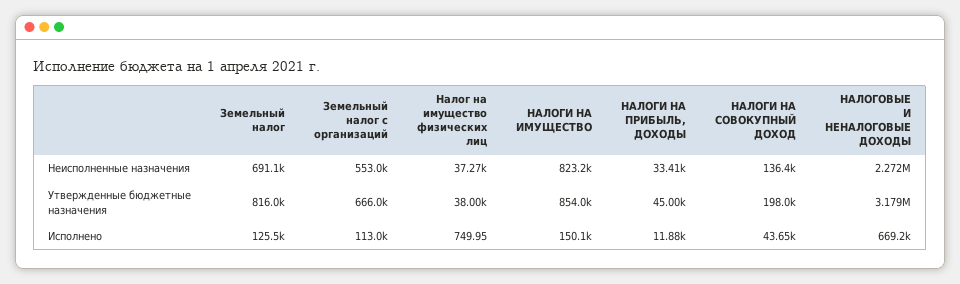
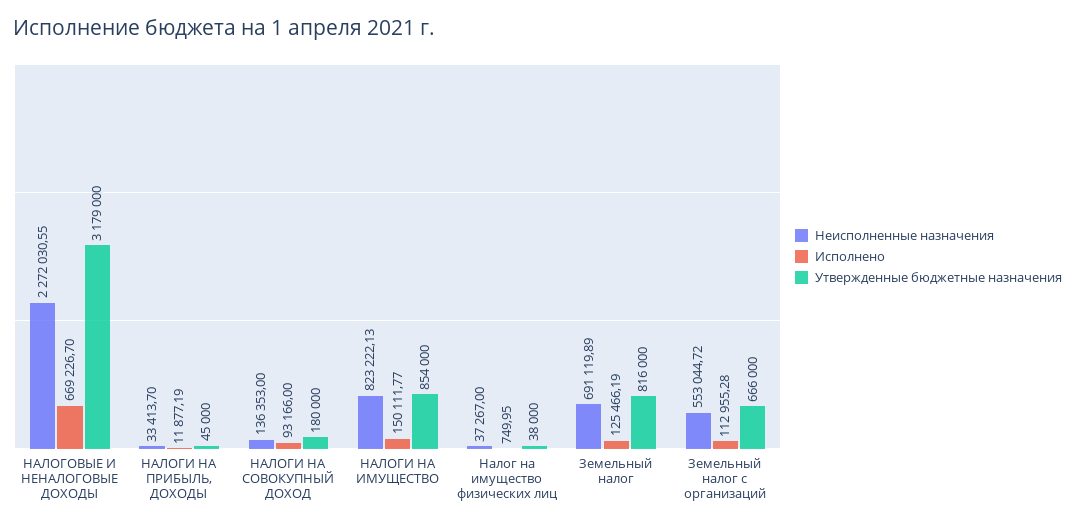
  {
    "Неисполненные назначения": {
      "Земельный налог": 691119.89,
      "Земельный налог с организаций": 553044.72,
      "Налог на имущество физических лиц": 37267,
      "НАЛОГИ НА ИМУЩЕСТВО": 823222.13,
      "НАЛОГИ НА ПРИБЫЛЬ, ДОХОДЫ": 33413.7,
      "НАЛОГИ НА СОВОКУПНЫЙ ДОХОД": 136353,
      "НАЛОГОВЫЕ И НЕНАЛОГОВЫЕ ДОХОДЫ": 2272030.55
    },
    "Утвержденные бюджетные назначения": {
      "Земельный налог": 816000,
      "Земельный налог с организаций": 666000,
      "Налог на имущество физических лиц": 38000,
      "НАЛОГИ НА ИМУЩЕСТВО": 854000,
      "НАЛОГИ НА ПРИБЫЛЬ, ДОХОДЫ": 45000,
-     "НАЛОГИ НА СОВОКУПНЫЙ ДОХОД": 198000,
+     "НАЛОГИ НА СОВОКУПНЫЙ ДОХОД": 180000,
      "НАЛОГОВЫЕ И НЕНАЛОГОВЫЕ ДОХОДЫ": 3179000
    },
    "Исполнено": {
      "Земельный налог": 125466.19,
      "Земельный налог с организаций": 112955.28,
      "Налог на имущество физических лиц": 749.95,
      "НАЛОГИ НА ИМУЩЕСТВО": 150111.77,
      "НАЛОГИ НА ПРИБЫЛЬ, ДОХОДЫ": 11877.19,
-     "НАЛОГИ НА СОВОКУПНЫЙ ДОХОД": 43650,
+     "НАЛОГИ НА СОВОКУПНЫЙ ДОХОД": 93166,
      "НАЛОГОВЫЕ И НЕНАЛОГОВЫЕ ДОХОДЫ": 669226.7
    }
  }

